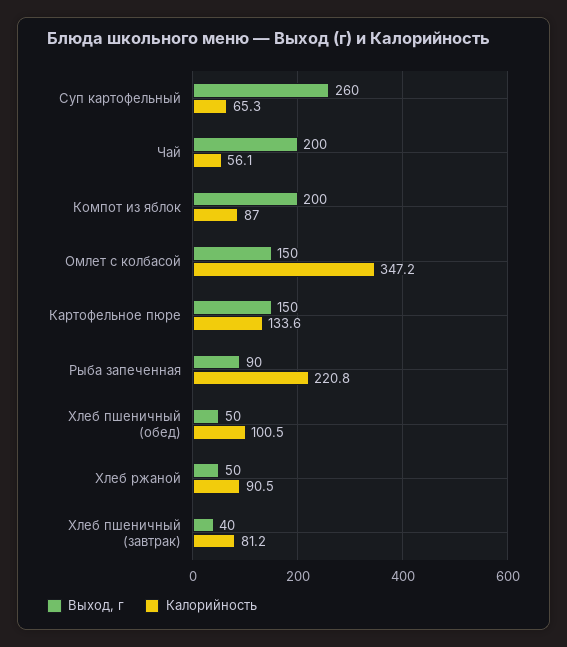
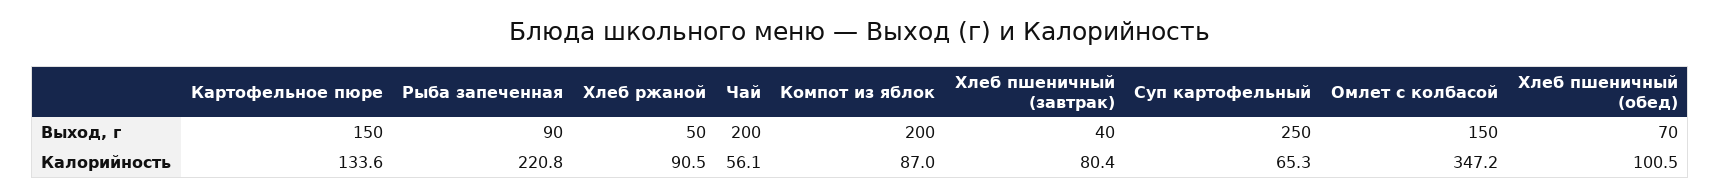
  {
    "Выход, г": {
-     "Суп картофельный": 260,
+     "Суп картофельный": 250,
      "Чай": 200,
      "Компот из яблок": 200,
      "Омлет с колбасой": 150,
      "Картофельное пюре": 150,
      "Рыба запеченная": 90,
-     "Хлеб пшеничный (обед)": 50,
+     "Хлеб пшеничный (обед)": 70,
      "Хлеб ржаной": 50,
      "Хлеб пшеничный (завтрак)": 40
    },
    "Калорийность": {
      "Суп картофельный": 65.3,
      "Чай": 56.1,
      "Компот из яблок": 87,
      "Омлет с колбасой": 347.2,
      "Картофельное пюре": 133.6,
      "Рыба запеченная": 220.8,
      "Хлеб пшеничный (обед)": 100.5,
      "Хлеб ржаной": 90.5,
-     "Хлеб пшеничный (завтрак)": 81.2
+     "Хлеб пшеничный (завтрак)": 80.4
    }
  }

